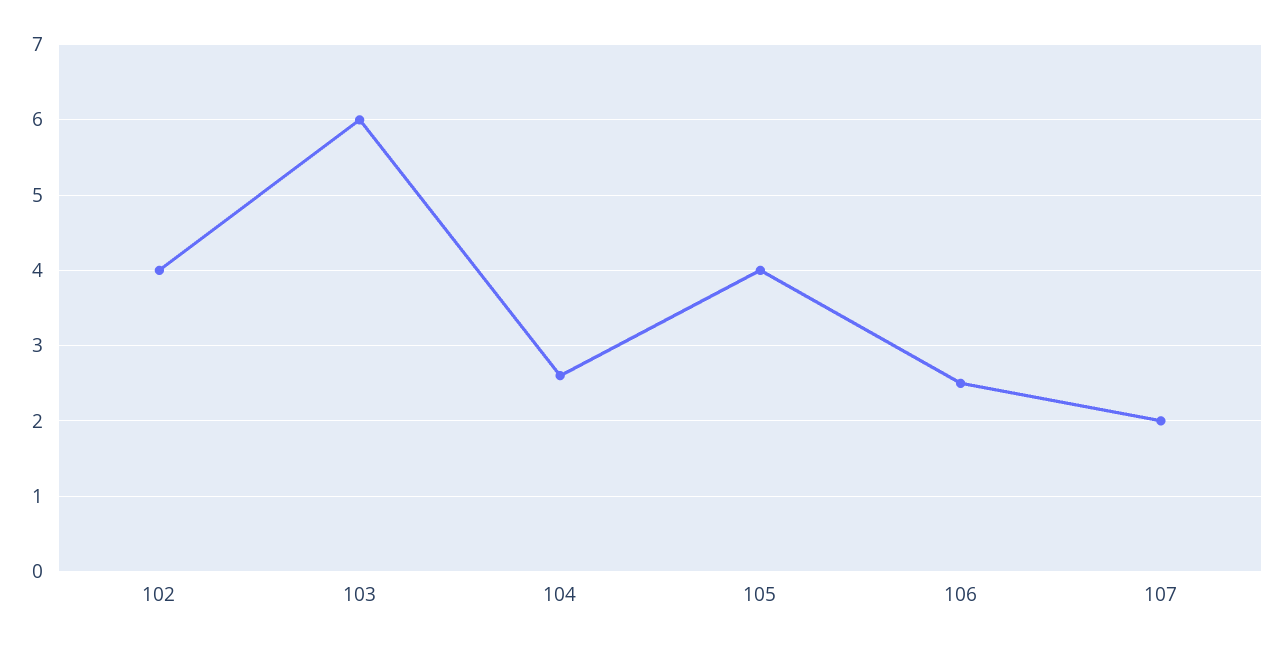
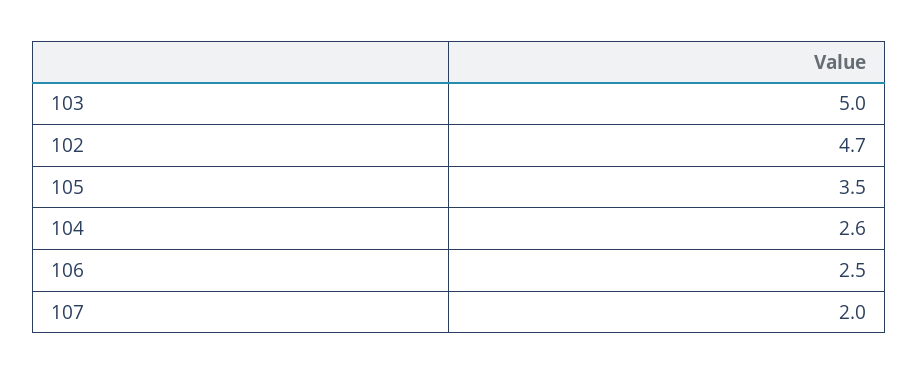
  {
-   "102": 4,
+   "102": 4.7,
-   "103": 6,
+   "103": 5,
    "104": 2.6,
-   "105": 4,
+   "105": 3.5,
    "106": 2.5,
    "107": 2
  }

